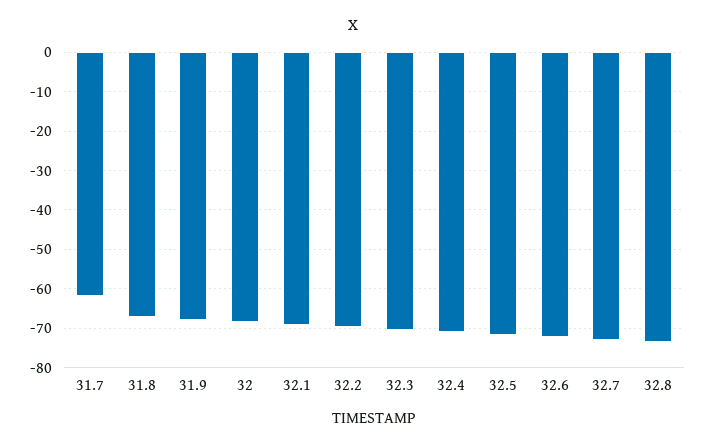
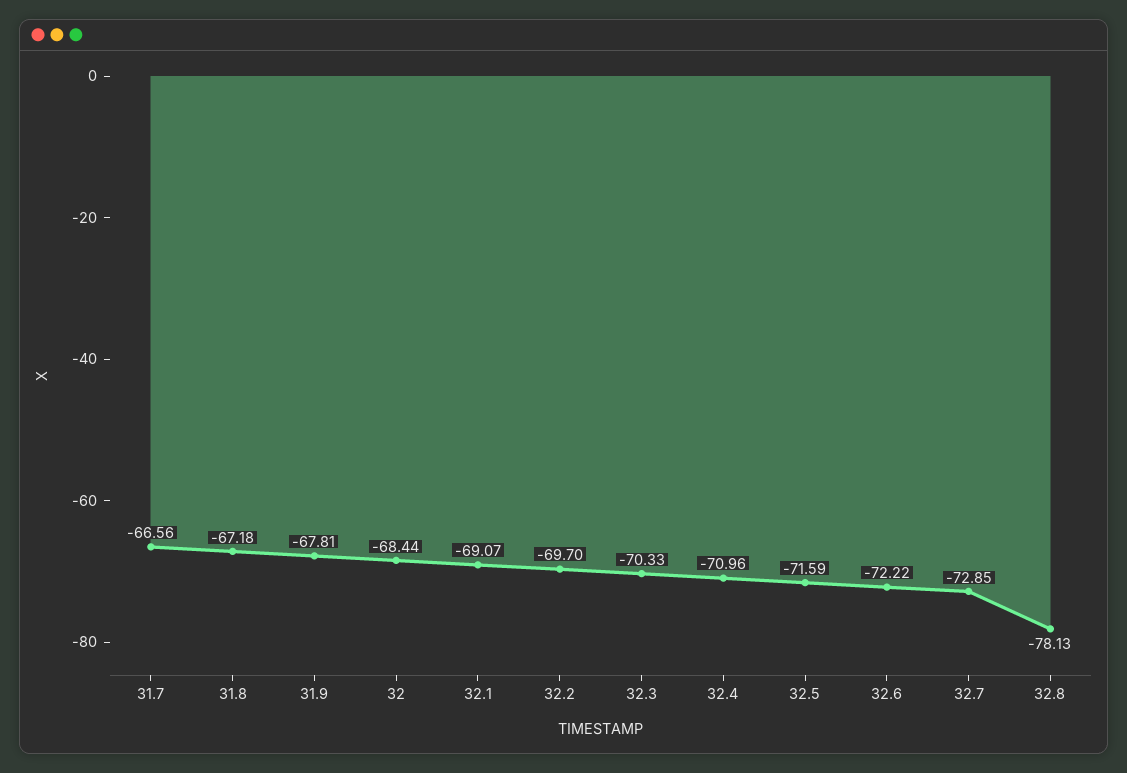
  {
-   "31.7": -62,
+   "31.7": -66.56,
    "31.8": -67.18,
    "31.9": -67.81,
    "32": -68.44,
    "32.1": -69.07,
    "32.2": -69.7,
    "32.3": -70.33,
    "32.4": -70.96,
    "32.5": -71.59,
    "32.6": -72.22,
    "32.7": -72.85,
-   "32.8": -74
+   "32.8": -78.13
  }

